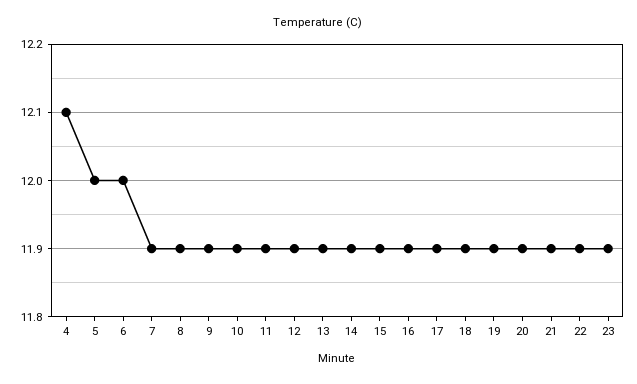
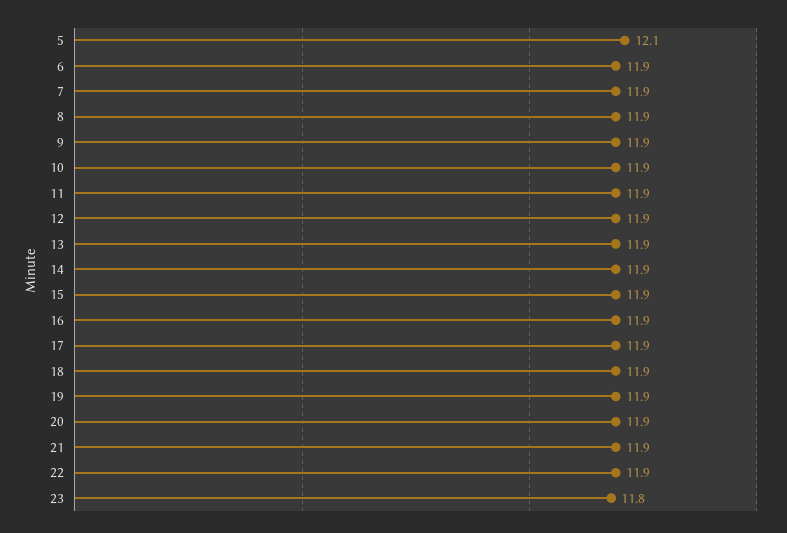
  {
-   "4": 12.1,
-   "5": 12,
+   "5": 12.1,
-   "6": 12,
+   "6": 11.9,
    "7": 11.9,
    "8": 11.9,
    "9": 11.9,
    "10": 11.9,
    "11": 11.9,
    "12": 11.9,
    "13": 11.9,
    "14": 11.9,
    "15": 11.9,
    "16": 11.9,
    "17": 11.9,
    "18": 11.9,
    "19": 11.9,
    "20": 11.9,
    "21": 11.9,
    "22": 11.9,
-   "23": 11.9
+   "23": 11.8
  }

